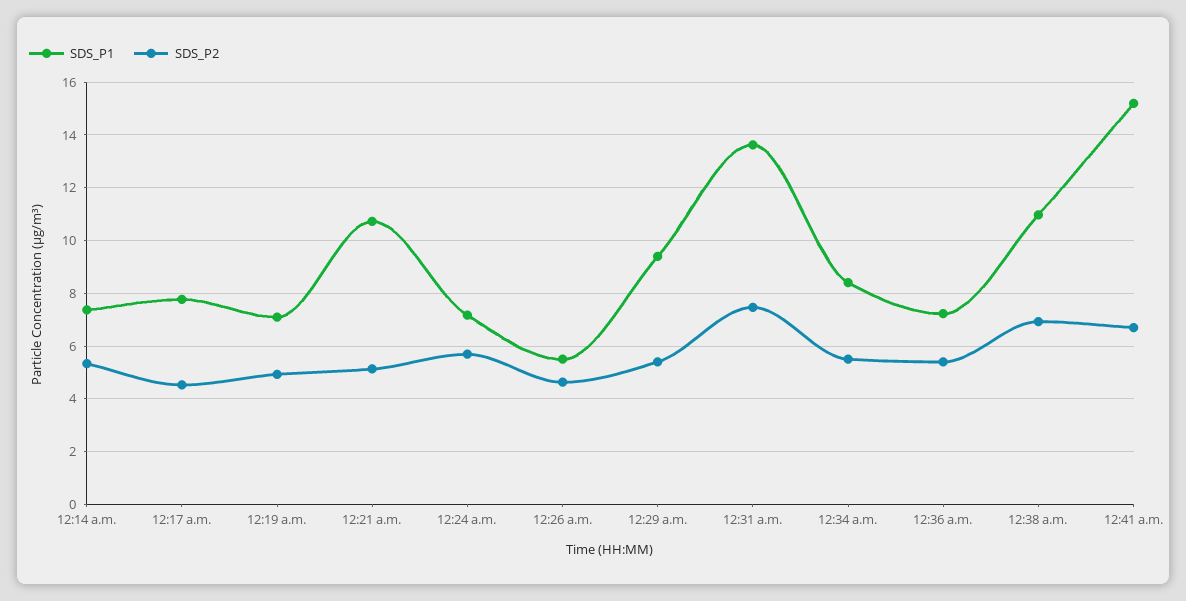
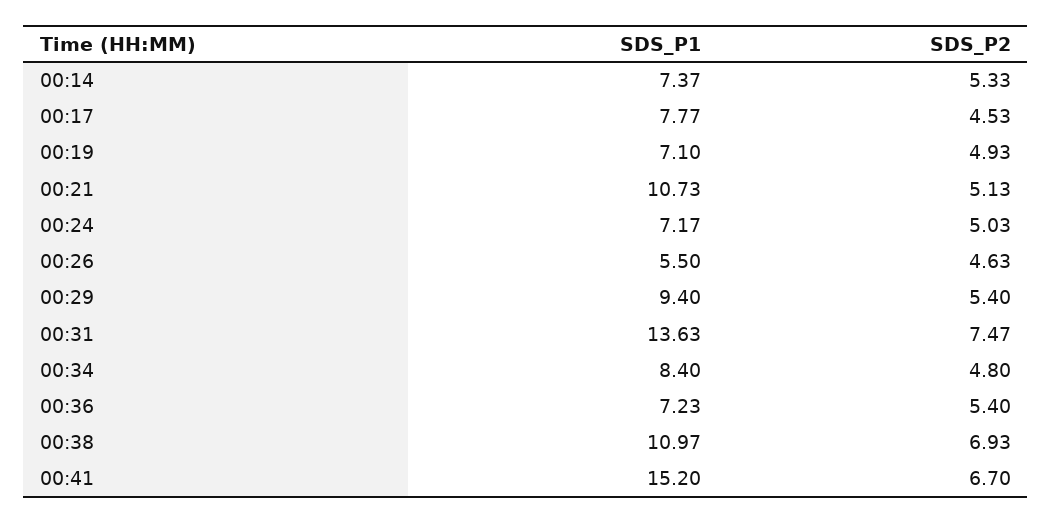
  {
    "SDS_P1": {
      "12:14 a.m.": 7.37,
      "12:17 a.m.": 7.77,
      "12:19 a.m.": 7.1,
      "12:21 a.m.": 10.73,
      "12:24 a.m.": 7.17,
      "12:26 a.m.": 5.5,
      "12:29 a.m.": 9.4,
      "12:31 a.m.": 13.63,
      "12:34 a.m.": 8.4,
      "12:36 a.m.": 7.23,
      "12:38 a.m.": 10.97,
      "12:41 a.m.": 15.2
    },
    "SDS_P2": {
      "12:14 a.m.": 5.33,
      "12:17 a.m.": 4.53,
      "12:19 a.m.": 4.93,
      "12:21 a.m.": 5.13,
-     "12:24 a.m.": 5.75,
+     "12:24 a.m.": 5.03,
      "12:26 a.m.": 4.63,
      "12:29 a.m.": 5.4,
      "12:31 a.m.": 7.47,
-     "12:34 a.m.": 5.5,
+     "12:34 a.m.": 4.8,
      "12:36 a.m.": 5.4,
      "12:38 a.m.": 6.93,
      "12:41 a.m.": 6.7
    }
  }

